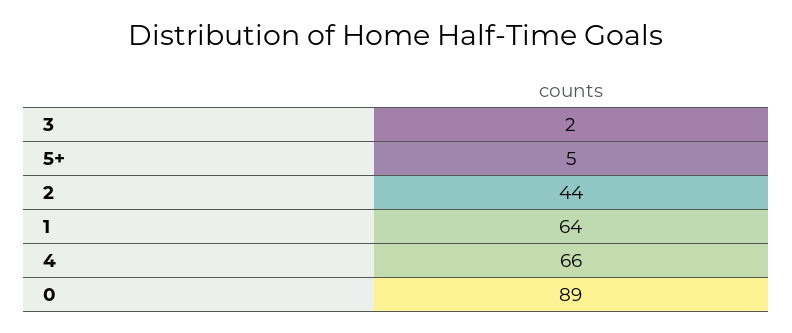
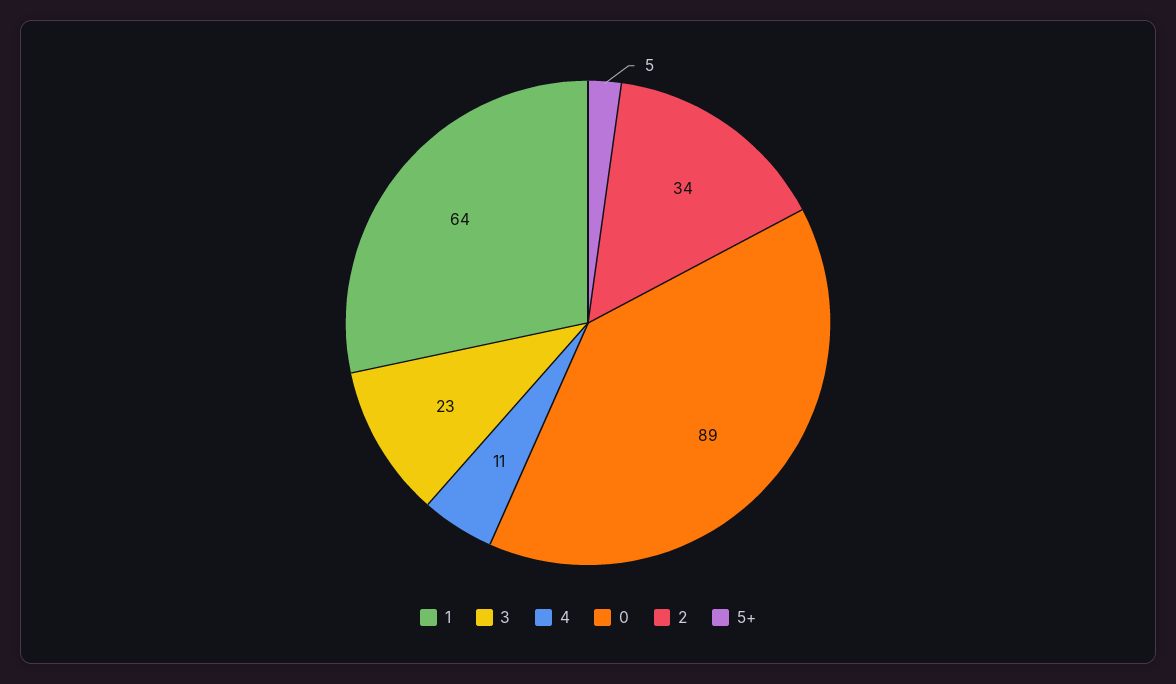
  {
-   "3": 2,
+   "3": 23,
    "5+": 5,
-   "2": 44,
+   "2": 34,
    "1": 64,
-   "4": 66,
+   "4": 11,
    "0": 89
  }

